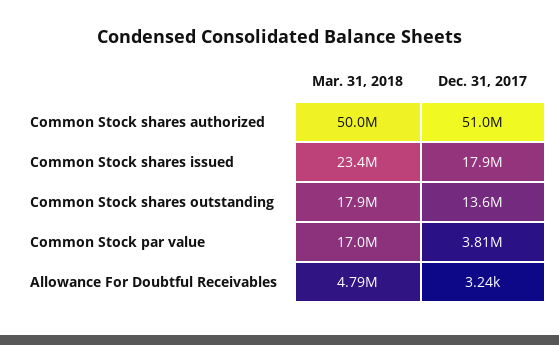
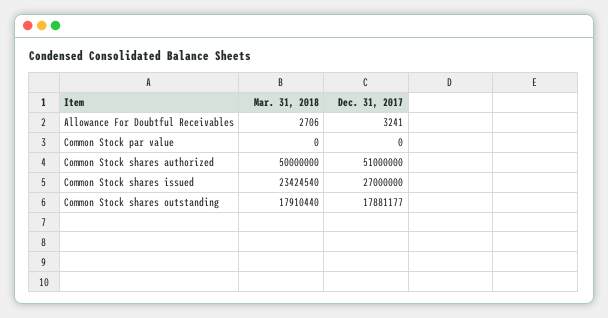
  {
    "Mar. 31, 2018": {
      "Common Stock shares authorized": 50000000,
      "Common Stock shares issued": 23424540,
      "Common Stock shares outstanding": 17910440,
-     "Common Stock par value": 17000000,
+     "Common Stock par value": 0,
-     "Allowance For Doubtful Receivables": 4790000
+     "Allowance For Doubtful Receivables": 2706
    },
    "Dec. 31, 2017": {
      "Common Stock shares authorized": 51000000,
-     "Common Stock shares issued": 17900000,
+     "Common Stock shares issued": 27000000,
-     "Common Stock shares outstanding": 13600000,
+     "Common Stock shares outstanding": 17881177,
-     "Common Stock par value": 3810000,
+     "Common Stock par value": 0,
      "Allowance For Doubtful Receivables": 3241
    }
  }

